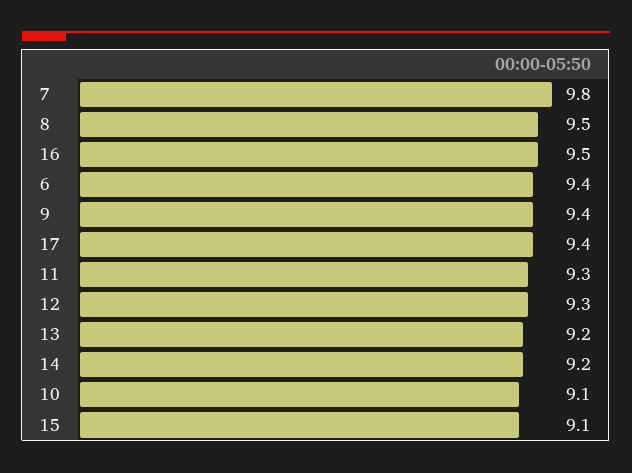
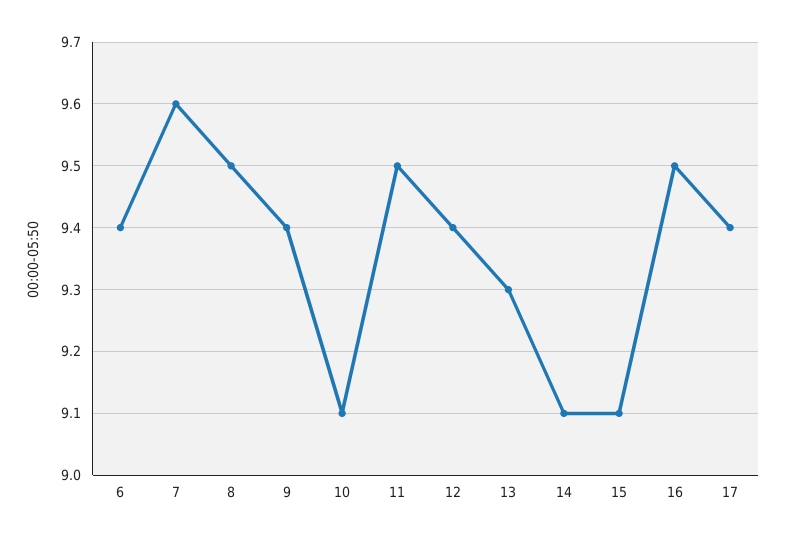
  {
-   "7": 9.8,
+   "7": 9.6,
    "8": 9.5,
    "16": 9.5,
    "6": 9.4,
    "9": 9.4,
    "17": 9.4,
-   "11": 9.3,
+   "11": 9.5,
-   "12": 9.3,
+   "12": 9.4,
-   "13": 9.2,
+   "13": 9.3,
-   "14": 9.2,
+   "14": 9.1,
    "10": 9.1,
    "15": 9.1
  }

